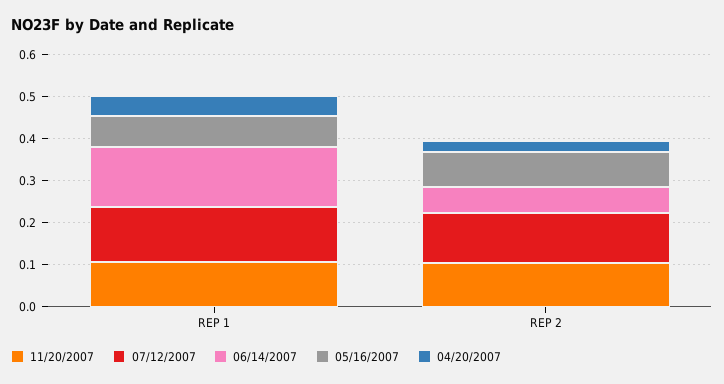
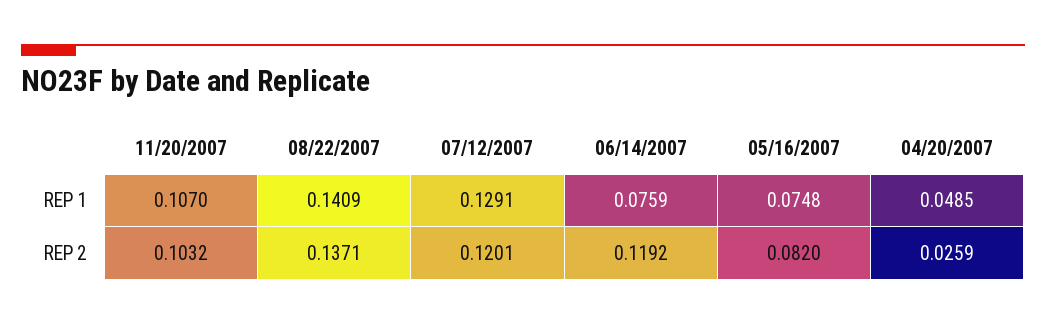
  {
    "11/20/2007": {
      "REP 1": 0.107,
      "REP 2": 0.1032
    },
    "07/12/2007": {
      "REP 1": 0.1291,
      "REP 2": 0.1201
    },
    "06/14/2007": {
-     "REP 1": 0.14,
+     "REP 1": 0.0759,
-     "REP 2": 0.06
+     "REP 2": 0.1192
    },
    "05/16/2007": {
      "REP 1": 0.0748,
      "REP 2": 0.082
    },
    "04/20/2007": {
      "REP 1": 0.0485,
      "REP 2": 0.0259
-   }
+   },
+   "08/22/2007": {
+     "REP 1": 0.1409,
+     "REP 2": 0.1371
+   }
  }

